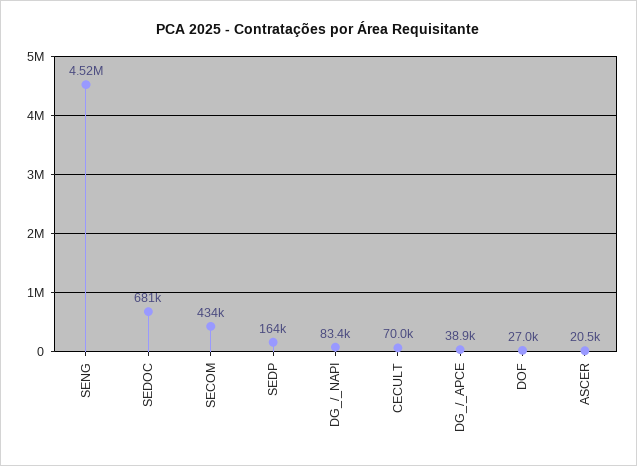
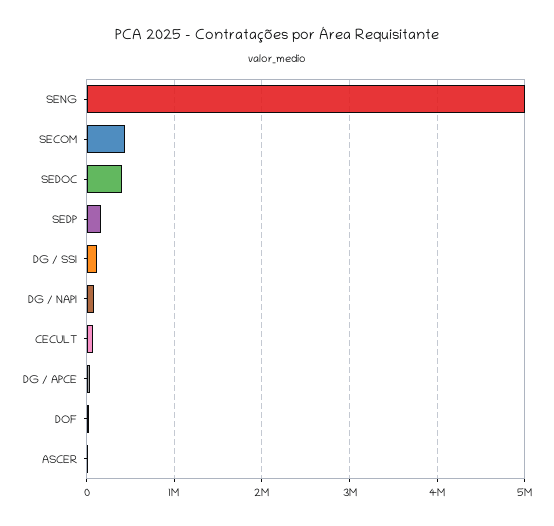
  {
-   "SENG": 4520000,
+   "SENG": 5000000,
-   "SEDOC": 681000,
+   "SEDOC": 400000,
    "SECOM": 434000,
    "SEDP": 164000,
    "DG_/_NAPI": 83400,
    "CECULT": 70000,
    "DG_/_APCE": 38900,
    "DOF": 27000,
-   "ASCER": 20500
+   "ASCER": 20500,
+   "DG / SSI": 100000
  }

